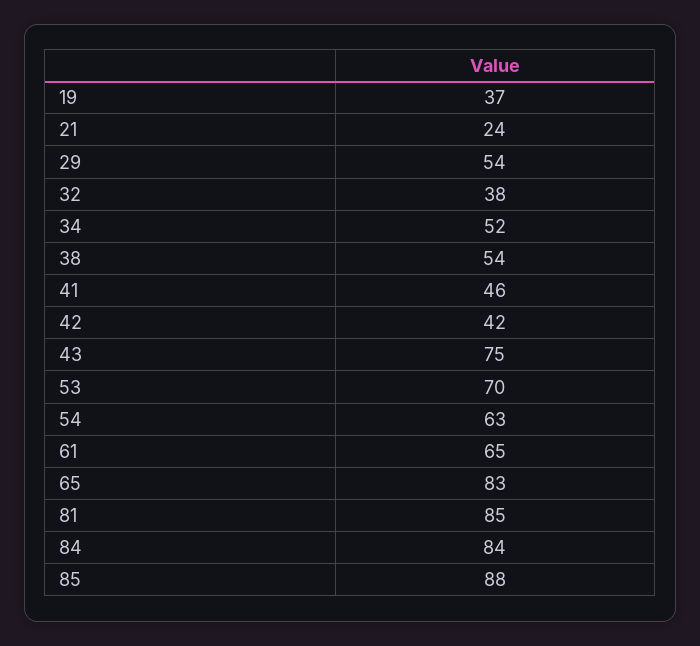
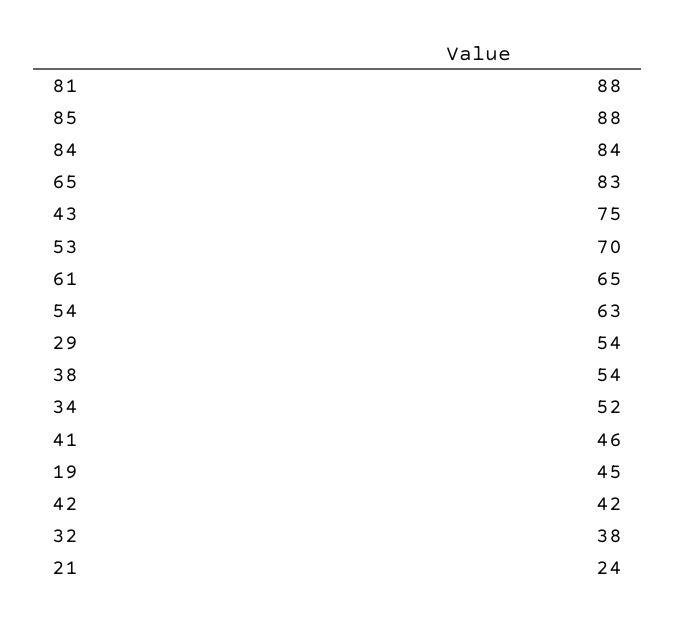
  {
-   "19": 37,
+   "19": 45,
    "21": 24,
    "29": 54,
    "32": 38,
    "34": 52,
    "38": 54,
    "41": 46,
    "42": 42,
    "43": 75,
    "53": 70,
    "54": 63,
    "61": 65,
    "65": 83,
-   "81": 85,
+   "81": 88,
    "84": 84,
    "85": 88
  }

